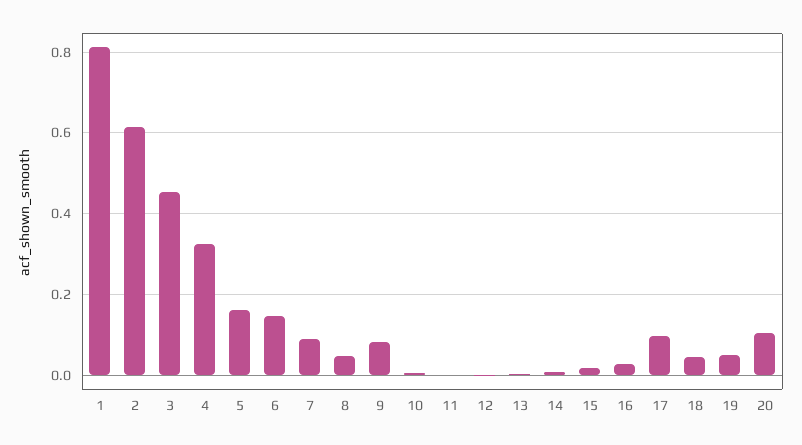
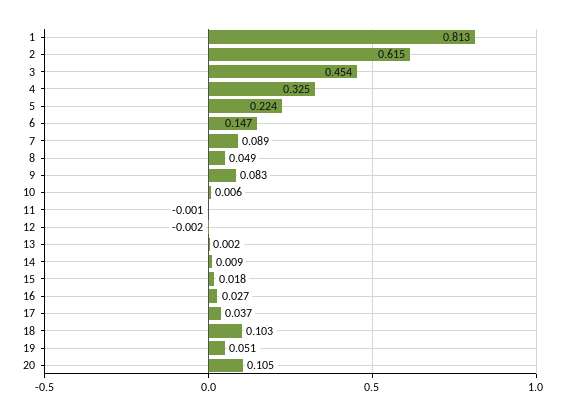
  {
    "1": 0.813,
    "2": 0.615,
    "3": 0.454,
    "4": 0.325,
-   "5": 0.16,
+   "5": 0.224,
    "6": 0.147,
    "7": 0.089,
    "8": 0.049,
    "9": 0.083,
    "10": 0.006,
    "11": -0.001,
    "12": -0.002,
    "13": 0.002,
    "14": 0.009,
    "15": 0.018,
    "16": 0.027,
-   "17": 0.1,
+   "17": 0.037,
-   "18": 0.04,
+   "18": 0.103,
    "19": 0.051,
    "20": 0.105
  }

